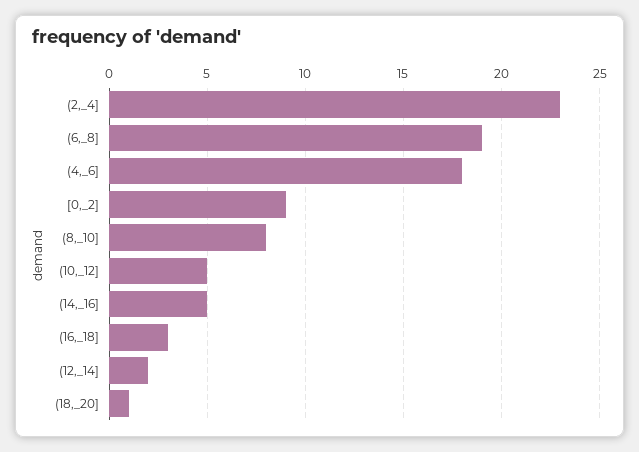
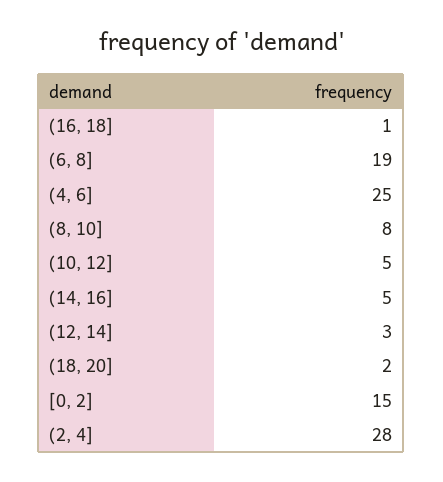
  {
-   "(2,_4]": 23,
+   "(2,_4]": 28,
    "(6,_8]": 19,
-   "(4,_6]": 18,
+   "(4,_6]": 25,
-   "[0,_2]": 9,
+   "[0,_2]": 15,
    "(8,_10]": 8,
    "(10,_12]": 5,
    "(14,_16]": 5,
-   "(16,_18]": 3,
+   "(16,_18]": 1,
-   "(12,_14]": 2,
+   "(12,_14]": 3,
-   "(18,_20]": 1
+   "(18,_20]": 2
  }

